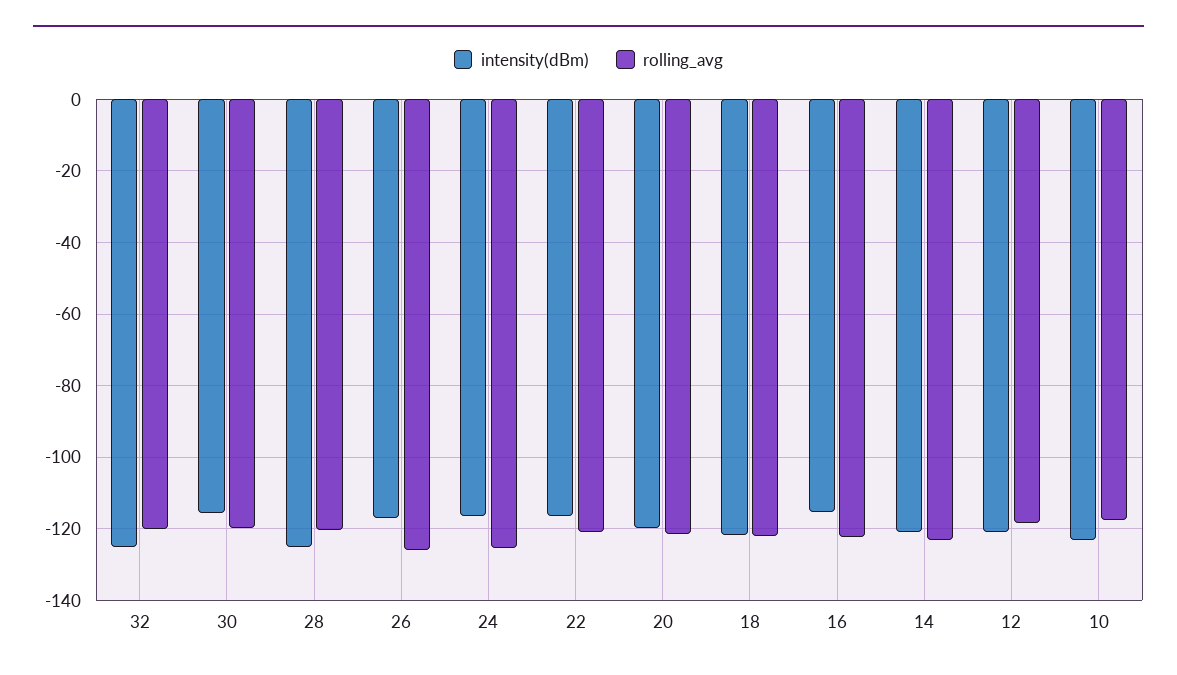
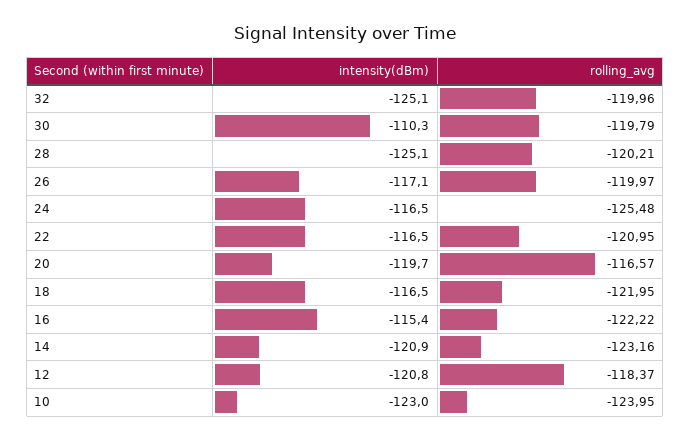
  {
    "intensity(dBm)": {
      "32": -125.1,
-     "30": -116,
+     "30": -110.3,
      "28": -125.1,
      "26": -117.1,
      "24": -116.5,
      "22": -116.5,
      "20": -119.7,
-     "18": -122,
+     "18": -116.5,
      "16": -115.4,
      "14": -120.9,
      "12": -120.8,
      "10": -123
    },
    "rolling_avg": {
      "32": -119.96,
      "30": -119.79,
      "28": -120.21,
-     "26": -126,
+     "26": -119.97,
      "24": -125.48,
      "22": -120.95,
-     "20": -122,
+     "20": -116.57,
      "18": -121.95,
      "16": -122.22,
      "14": -123.16,
      "12": -118.37,
-     "10": -118
+     "10": -123.95
    }
  }

